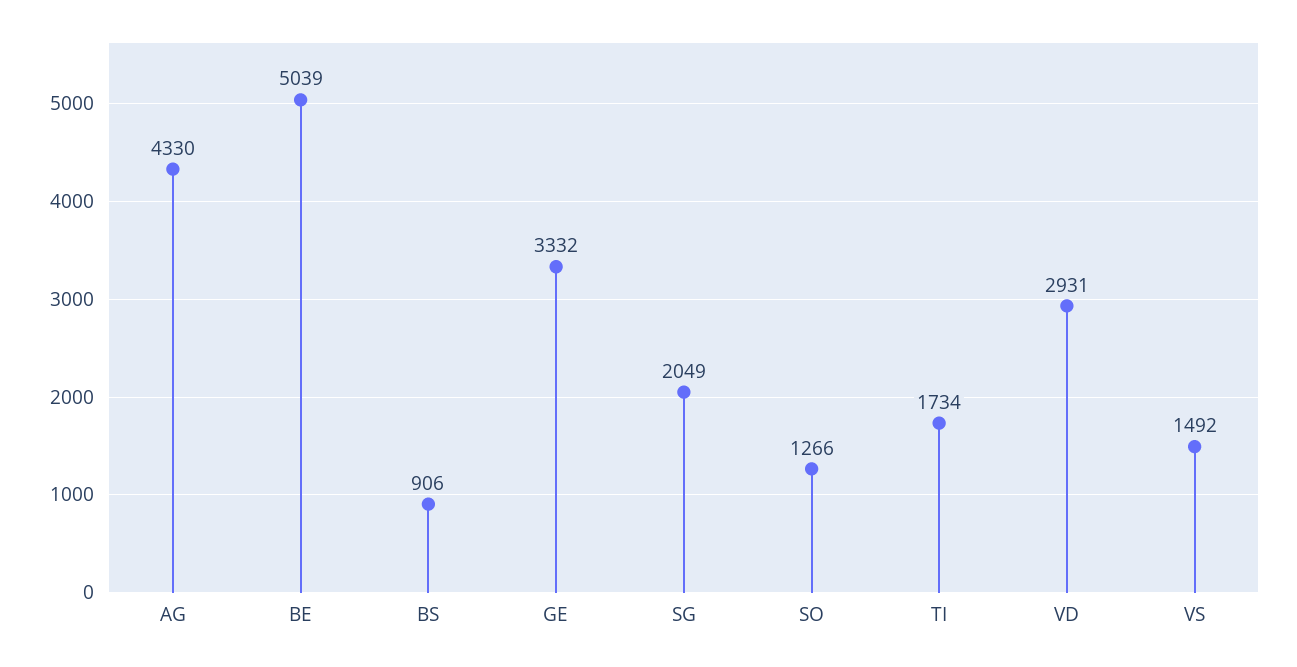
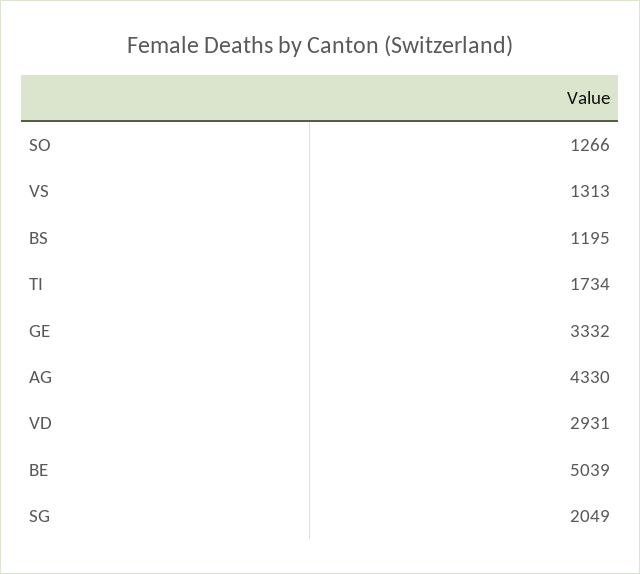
  {
    "AG": 4330,
    "BE": 5039,
-   "BS": 906,
+   "BS": 1195,
    "GE": 3332,
    "SG": 2049,
    "SO": 1266,
    "TI": 1734,
    "VD": 2931,
-   "VS": 1492
+   "VS": 1313
  }

